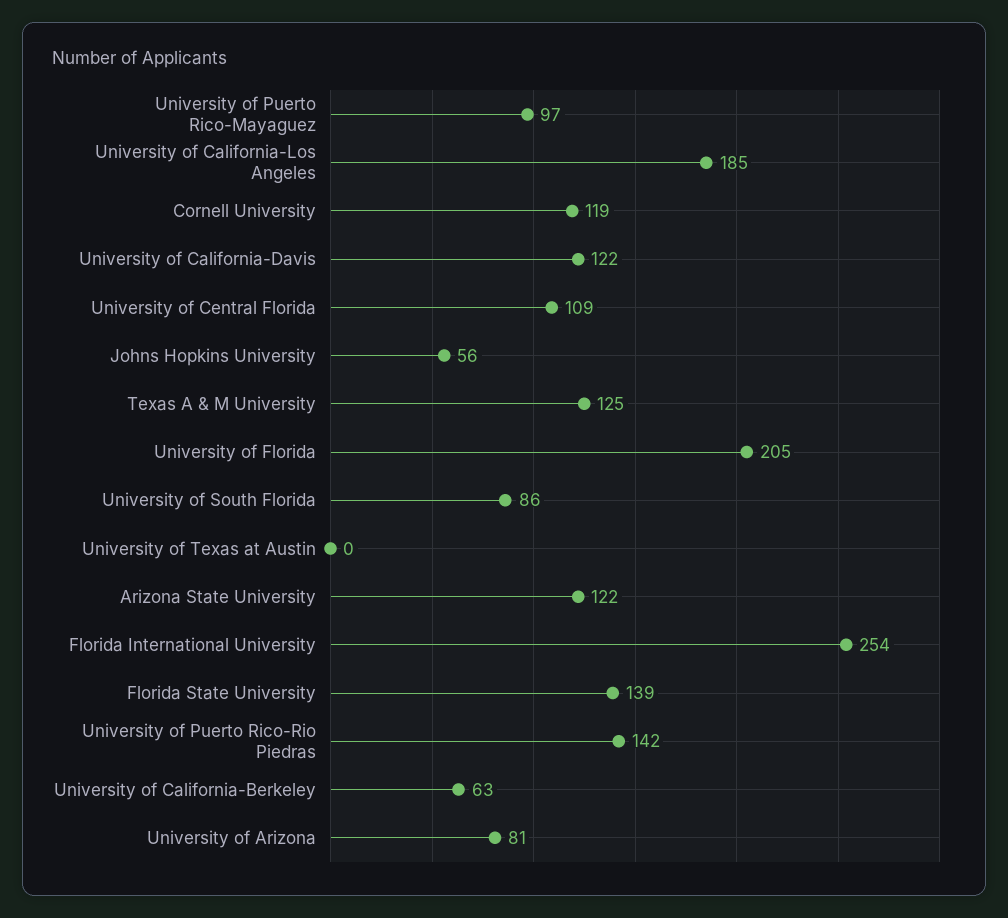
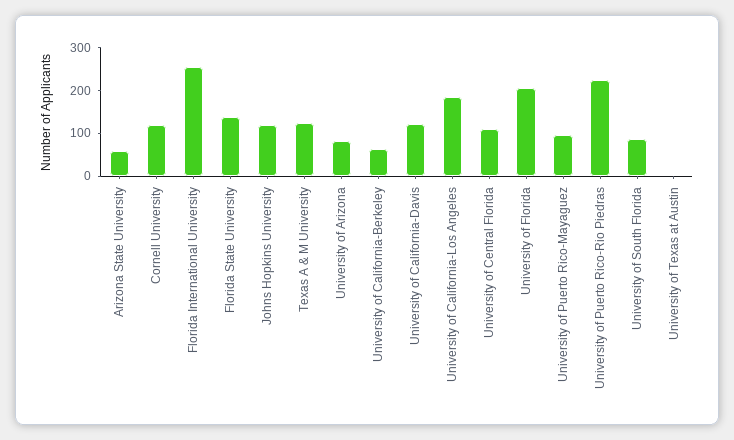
  {
    "University of Puerto Rico-Mayaguez": 97,
    "University of California-Los Angeles": 185,
    "Cornell University": 119,
    "University of California-Davis": 122,
    "University of Central Florida": 109,
-   "Johns Hopkins University": 56,
+   "Johns Hopkins University": 120,
    "Texas A & M University": 125,
    "University of Florida": 205,
    "University of South Florida": 86,
    "University of Texas at Austin": 0,
-   "Arizona State University": 122,
+   "Arizona State University": 60,
    "Florida International University": 254,
    "Florida State University": 139,
-   "University of Puerto Rico-Rio Piedras": 142,
+   "University of Puerto Rico-Rio Piedras": 220,
    "University of California-Berkeley": 63,
    "University of Arizona": 81
  }

